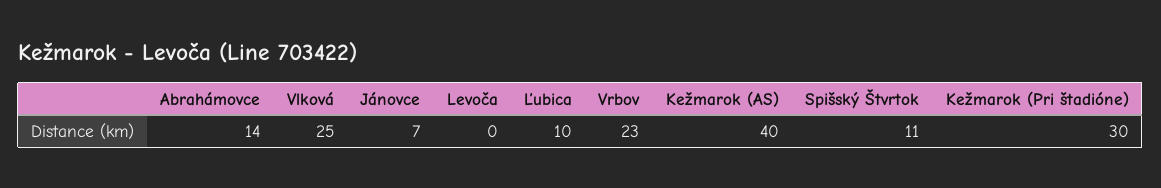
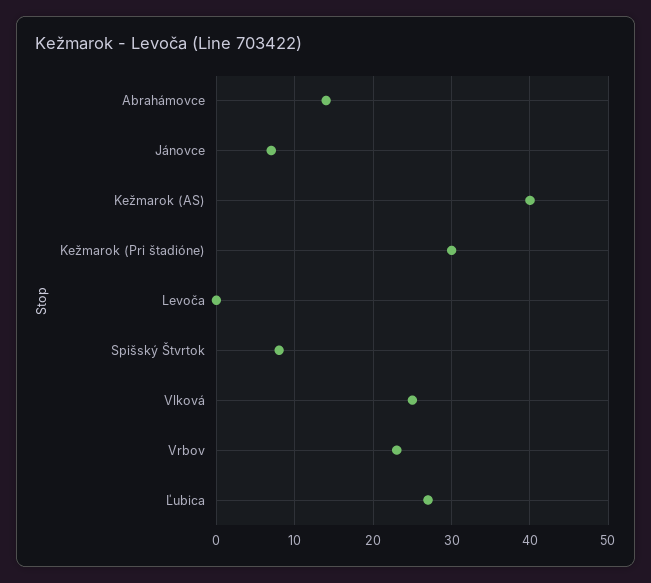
  {
    "Abrahámovce": 14,
    "Vlková": 25,
    "Jánovce": 7,
    "Levoča": 0,
-   "Ľubica": 10,
+   "Ľubica": 27,
    "Vrbov": 23,
    "Kežmarok (AS)": 40,
-   "Spišský Štvrtok": 11,
+   "Spišský Štvrtok": 8,
    "Kežmarok (Pri štadióne)": 30
  }

